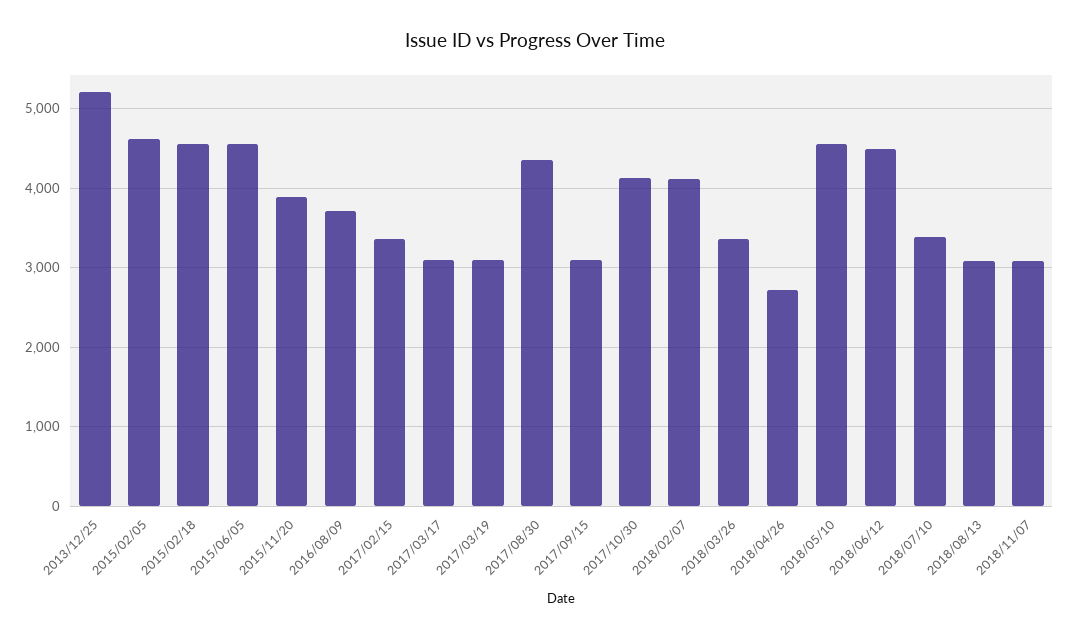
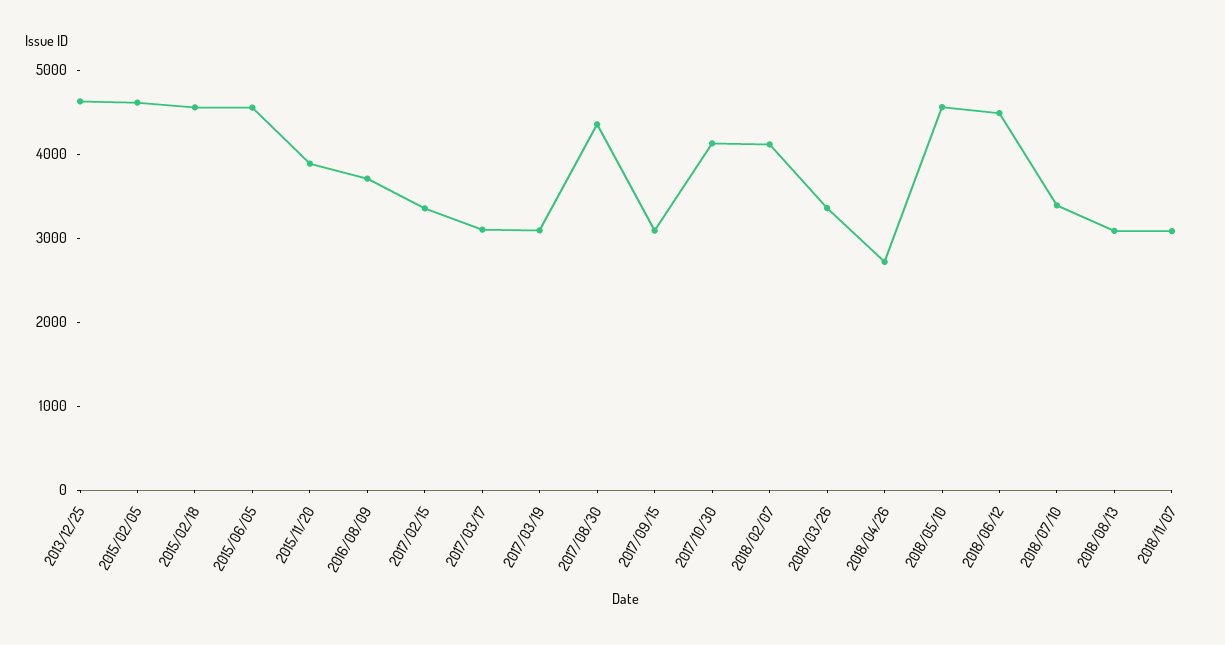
  {
-   "2013/12/25": 5200,
+   "2013/12/25": 4600,
    "2015/02/05": 4600,
    "2015/02/18": 4600,
    "2015/06/05": 4600,
    "2015/11/20": 3900,
    "2016/08/09": 3700,
    "2017/02/15": 3400,
    "2017/03/17": 3100,
    "2017/03/19": 3100,
    "2017/08/30": 4400,
    "2017/09/15": 3100,
    "2017/10/30": 4100,
    "2018/02/07": 4100,
    "2018/03/26": 3400,
    "2018/04/26": 2700,
    "2018/05/10": 4600,
    "2018/06/12": 4500,
    "2018/07/10": 3400,
    "2018/08/13": 3100,
    "2018/11/07": 3100
  }

